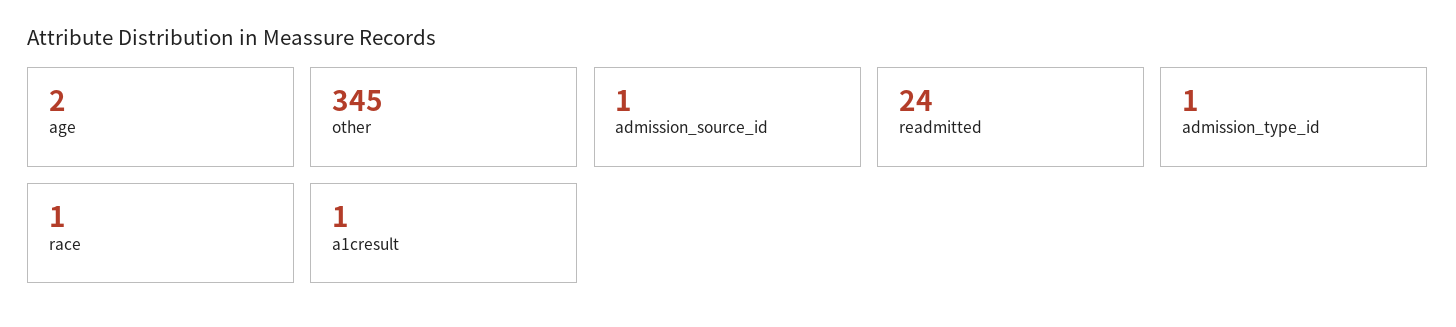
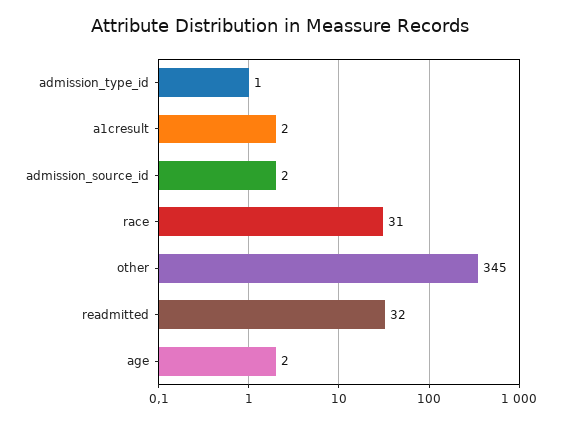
  {
    "age": 2,
    "other": 345,
-   "admission_source_id": 1,
+   "admission_source_id": 2,
-   "readmitted": 24,
+   "readmitted": 32,
    "admission_type_id": 1,
-   "race": 1,
+   "race": 31,
-   "a1cresult": 1
+   "a1cresult": 2
  }

